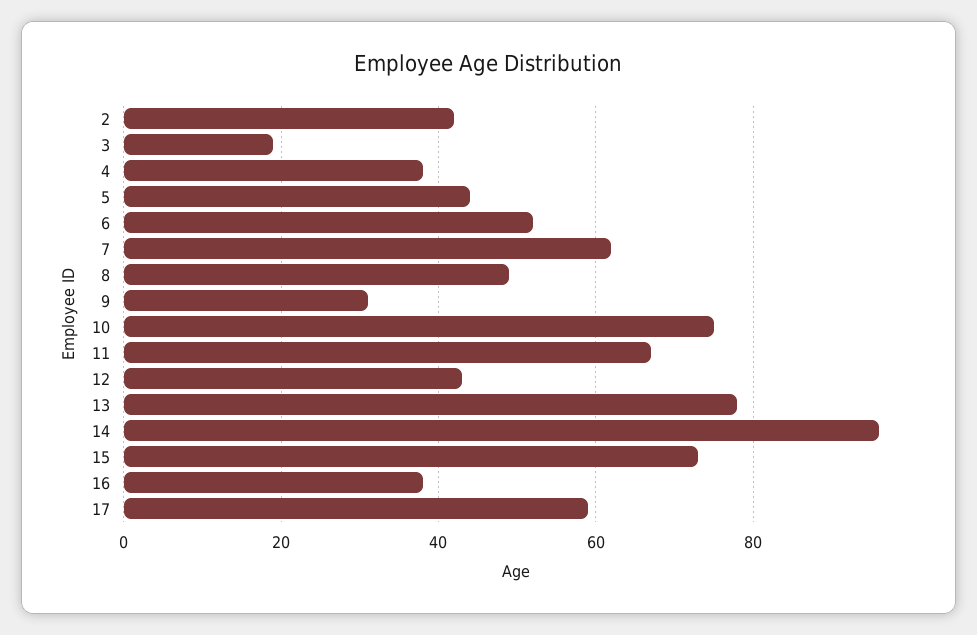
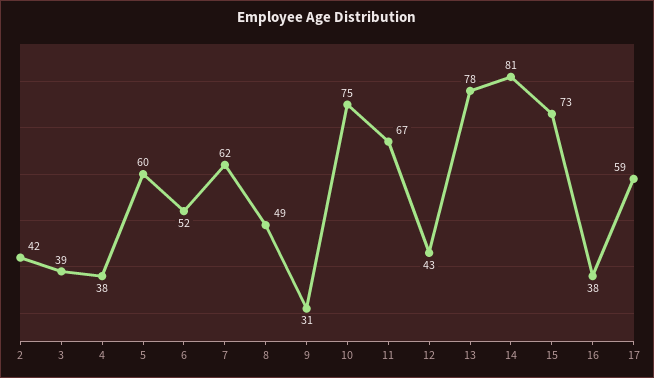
  {
    "2": 42,
-   "3": 20,
+   "3": 39,
    "4": 38,
-   "5": 45,
+   "5": 60,
    "6": 52,
    "7": 62,
    "8": 49,
    "9": 31,
    "10": 75,
    "11": 67,
    "12": 43,
    "13": 78,
-   "14": 95,
+   "14": 81,
    "15": 73,
    "16": 38,
    "17": 59
  }

